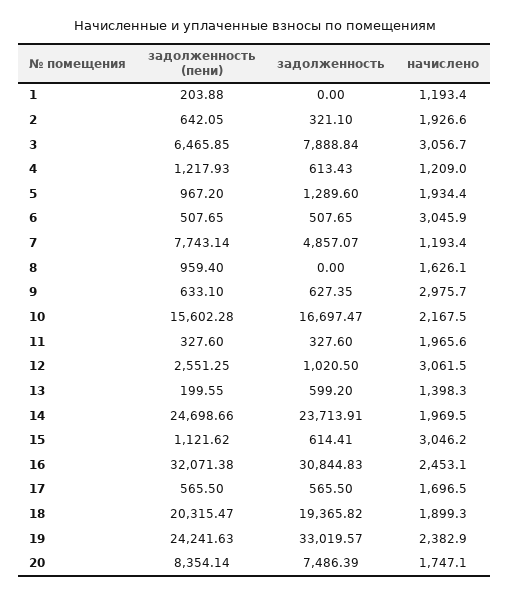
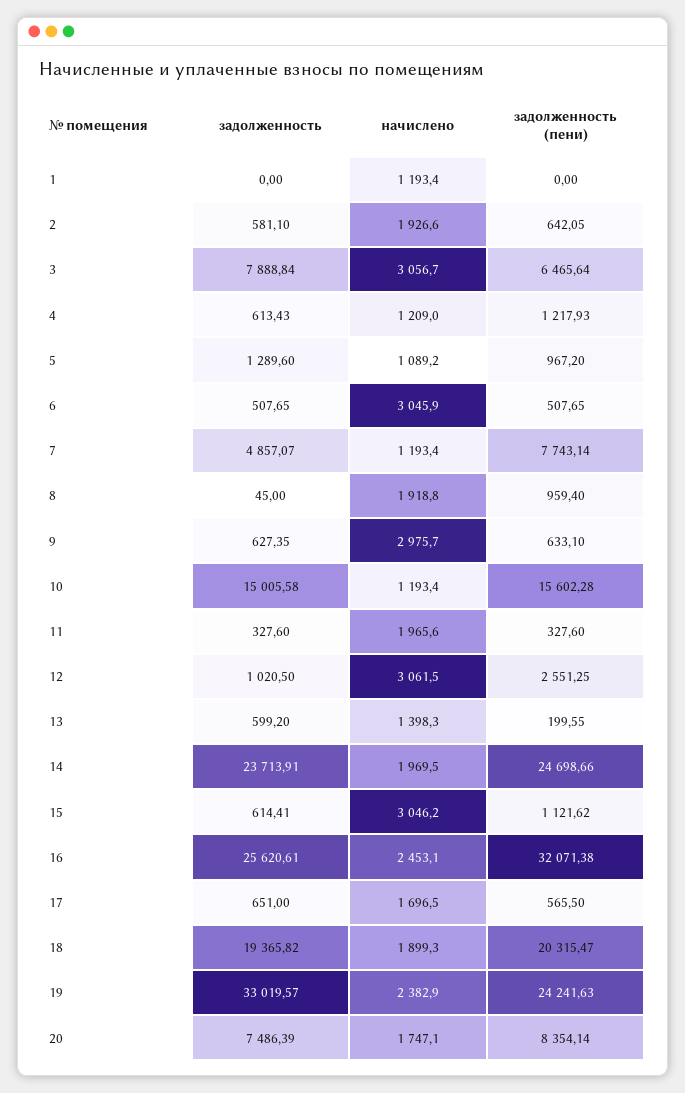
  {
    "задолженность (пени)": {
-     "1": 203.88,
+     "1": 0,
      "2": 642.05,
-     "3": 6465.85,
+     "3": 6465.64,
      "4": 1217.93,
      "5": 967.2,
      "6": 507.65,
      "7": 7743.14,
      "8": 959.4,
      "9": 633.1,
      "10": 15602.28,
      "11": 327.6,
      "12": 2551.25,
      "13": 199.55,
      "14": 24698.66,
      "15": 1121.62,
      "16": 32071.38,
      "17": 565.5,
      "18": 20315.47,
      "19": 24241.63,
      "20": 8354.14
    },
    "задолженность": {
      "1": 0,
-     "2": 321.1,
+     "2": 581.1,
      "3": 7888.84,
      "4": 613.43,
      "5": 1289.6,
      "6": 507.65,
      "7": 4857.07,
-     "8": 0,
+     "8": 45,
      "9": 627.35,
-     "10": 16697.47,
+     "10": 15005.58,
      "11": 327.6,
      "12": 1020.5,
      "13": 599.2,
      "14": 23713.91,
      "15": 614.41,
-     "16": 30844.83,
+     "16": 25620.61,
-     "17": 565.5,
+     "17": 651,
      "18": 19365.82,
      "19": 33019.57,
      "20": 7486.39
    },
    "начислено": {
      "1": 1193.4,
      "2": 1926.6,
      "3": 3056.7,
      "4": 1209,
-     "5": 1934.4,
+     "5": 1089.2,
      "6": 3045.9,
      "7": 1193.4,
-     "8": 1626.1,
+     "8": 1918.8,
      "9": 2975.7,
-     "10": 2167.5,
+     "10": 1193.4,
      "11": 1965.6,
      "12": 3061.5,
      "13": 1398.3,
      "14": 1969.5,
      "15": 3046.2,
      "16": 2453.1,
      "17": 1696.5,
      "18": 1899.3,
      "19": 2382.9,
      "20": 1747.1
    }
  }

